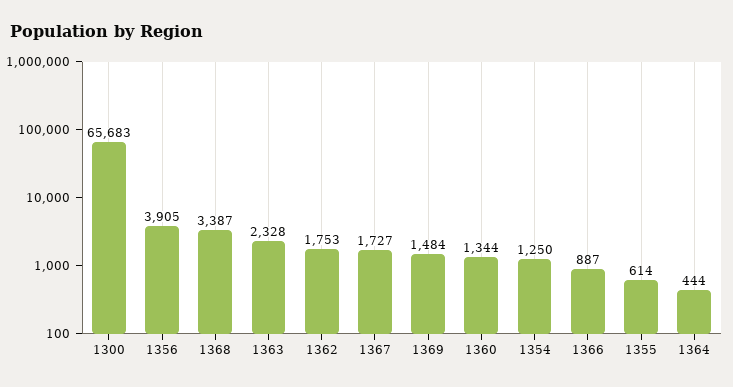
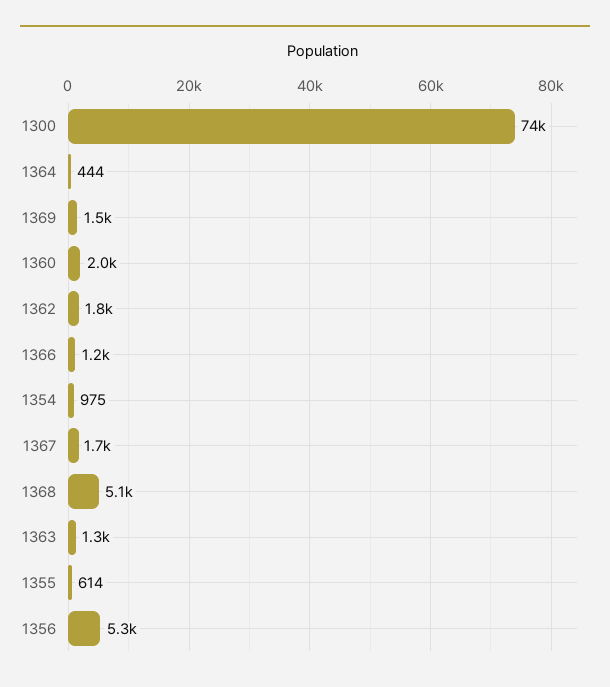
  {
-   "1300": 65683,
+   "1300": 74000,
-   "1356": 3905,
+   "1356": 5300,
-   "1368": 3387,
+   "1368": 5100,
-   "1363": 2328,
+   "1363": 1300,
    "1362": 1753,
    "1367": 1727,
    "1369": 1484,
-   "1360": 1344,
+   "1360": 2000,
-   "1354": 1250,
+   "1354": 975,
-   "1366": 887,
+   "1366": 1200,
    "1355": 614,
    "1364": 444
  }

